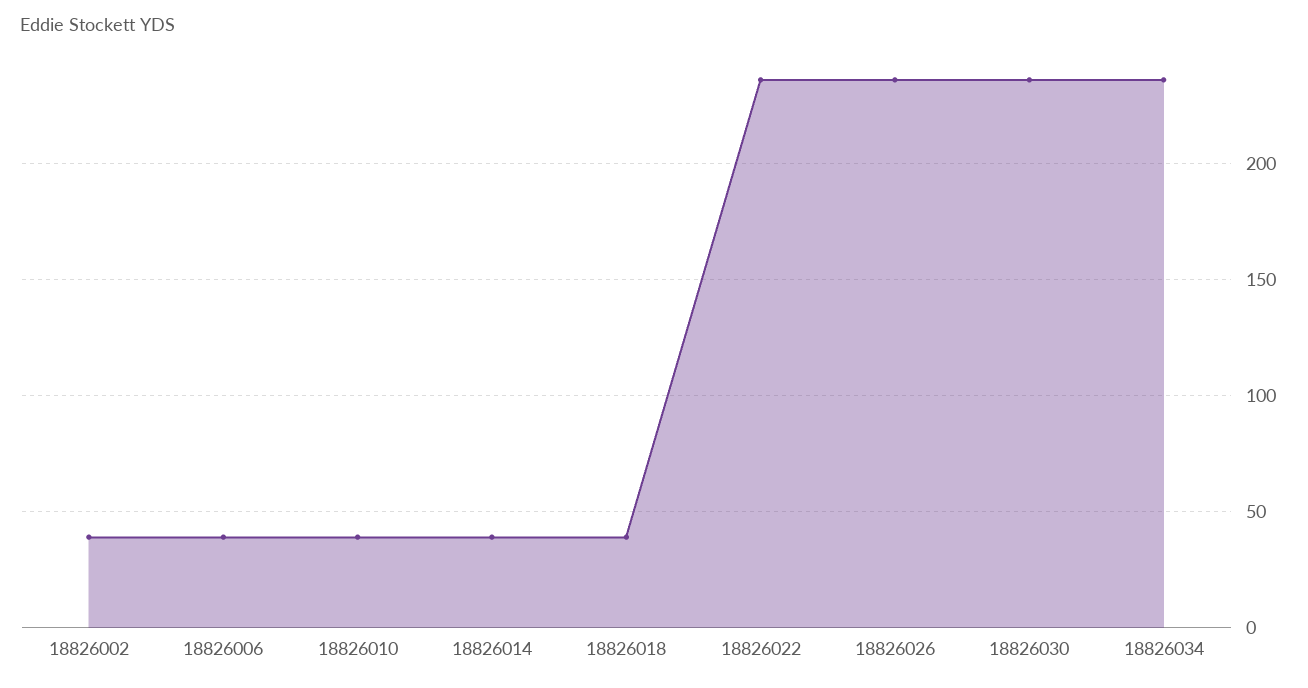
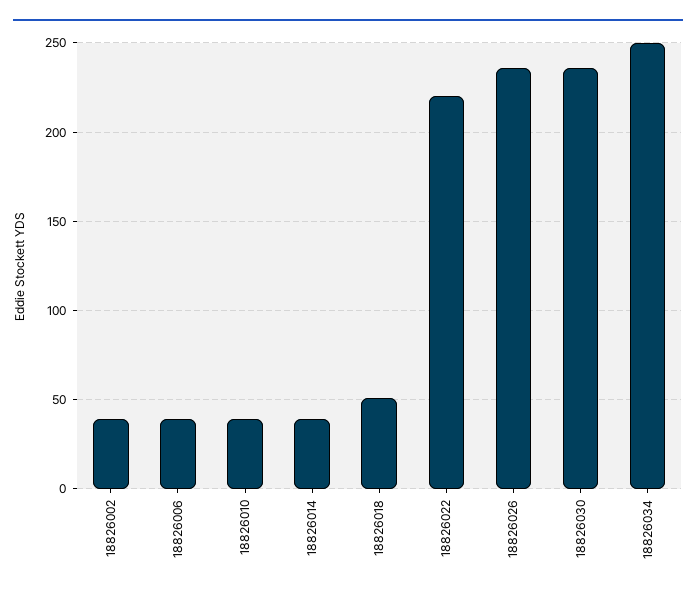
  {
    "18826002": 40,
    "18826006": 40,
    "18826010": 40,
    "18826014": 40,
-   "18826018": 40,
+   "18826018": 50,
-   "18826022": 235,
+   "18826022": 220,
    "18826026": 235,
    "18826030": 235,
-   "18826034": 235
+   "18826034": 250
  }

